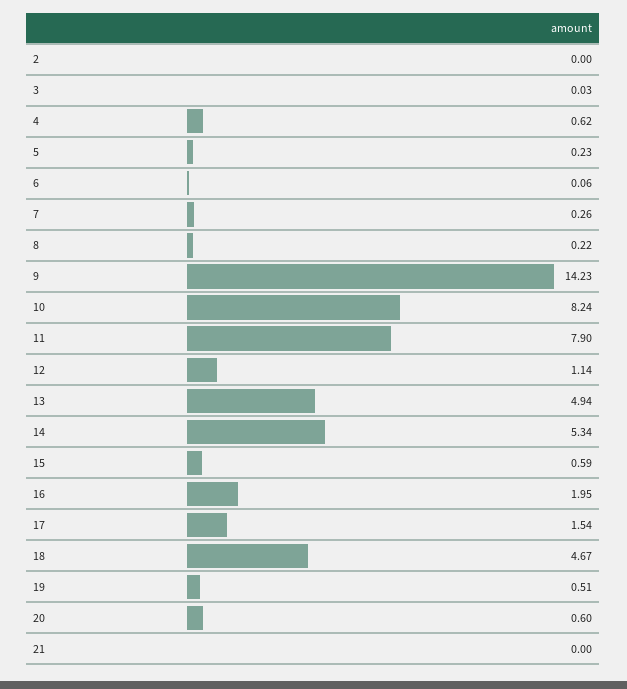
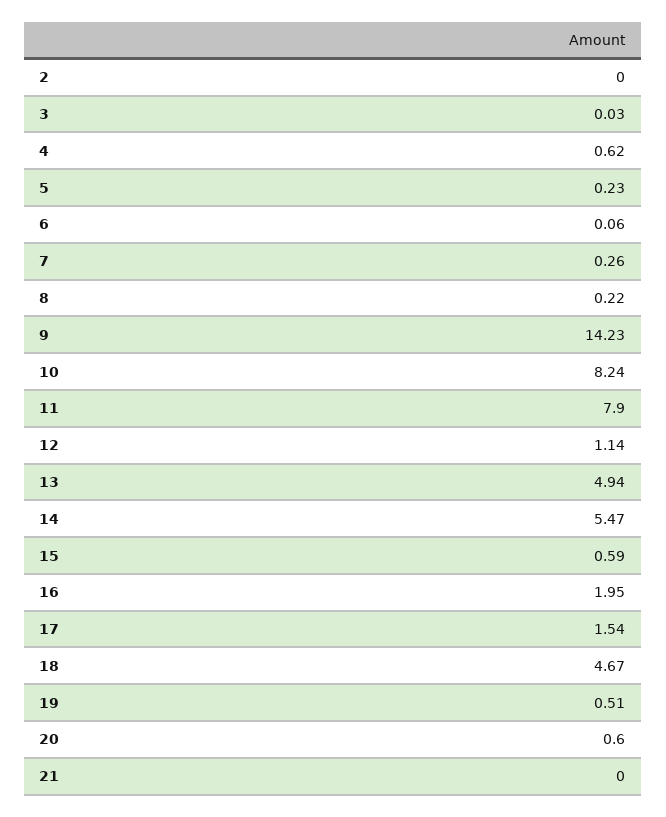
  {
    "2": 0,
    "3": 0.03,
    "4": 0.62,
    "5": 0.23,
    "6": 0.06,
    "7": 0.26,
    "8": 0.22,
    "9": 14.23,
    "10": 8.24,
    "11": 7.9,
    "12": 1.14,
    "13": 4.94,
-   "14": 5.34,
+   "14": 5.47,
    "15": 0.59,
    "16": 1.95,
    "17": 1.54,
    "18": 4.67,
    "19": 0.51,
    "20": 0.6,
    "21": 0
  }

